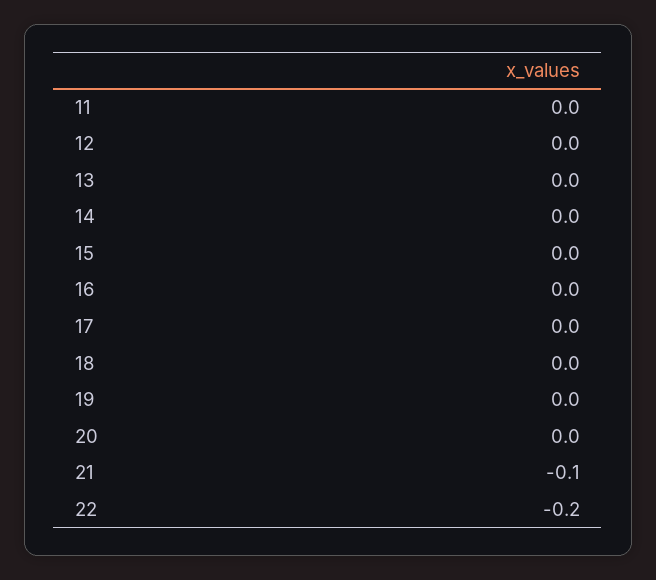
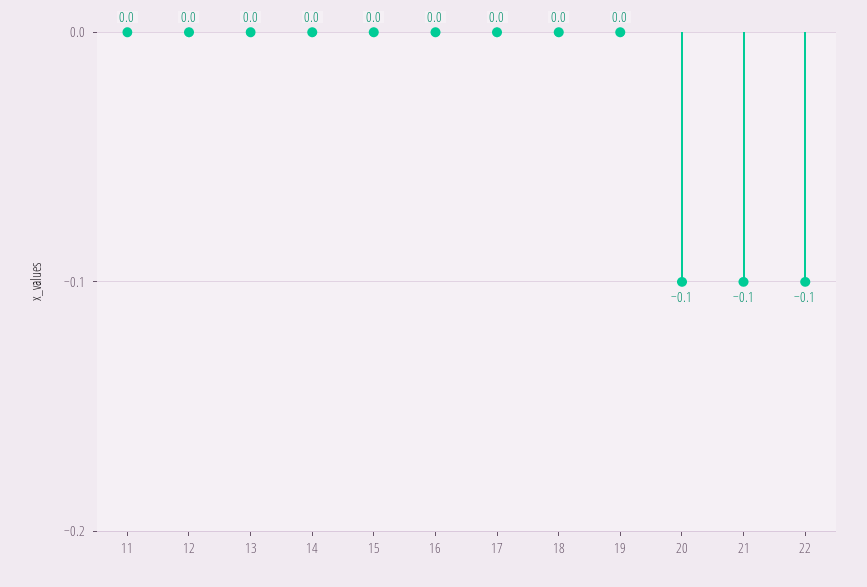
  {
    "11": 0,
    "12": 0,
    "13": 0,
    "14": 0,
    "15": 0,
    "16": 0,
    "17": 0,
    "18": 0,
    "19": 0,
-   "20": 0,
+   "20": -0.1,
    "21": -0.1,
-   "22": -0.2
+   "22": -0.1
  }

